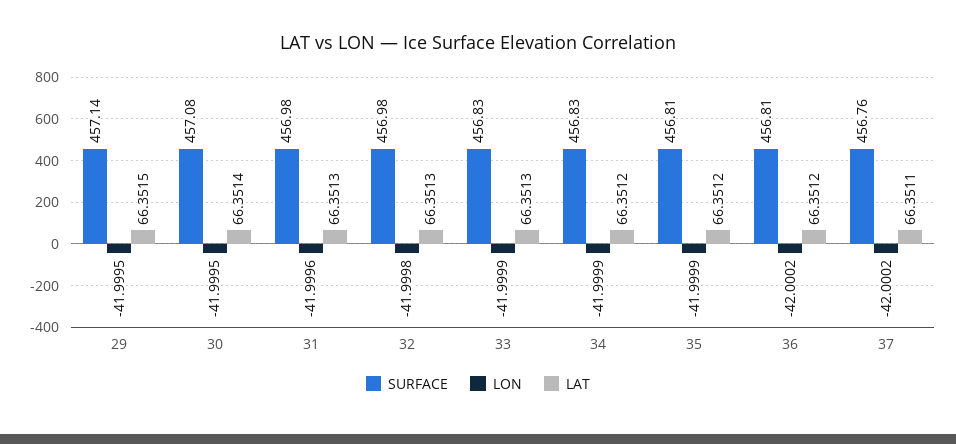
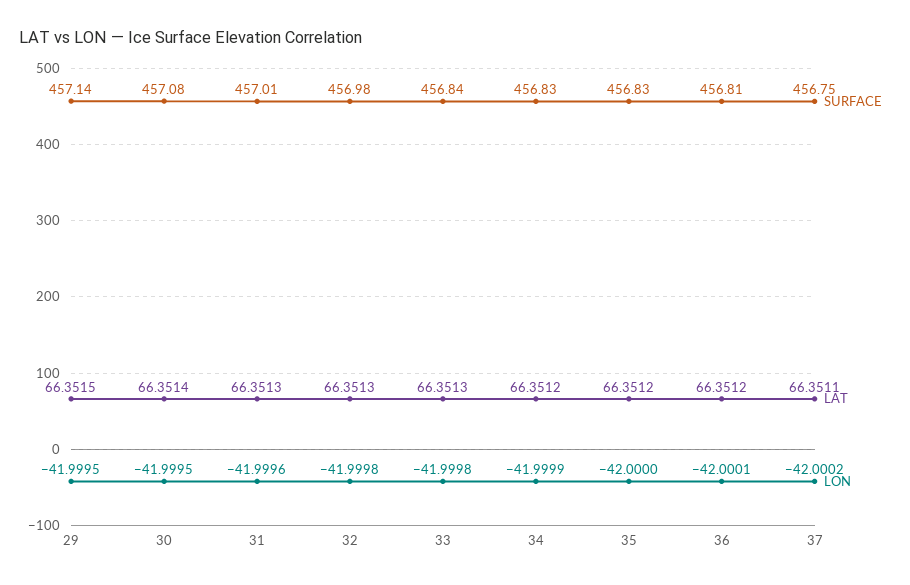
  {
    "SURFACE": {
      "29": 457.14,
      "30": 457.08,
-     "31": 456.98,
+     "31": 457.01,
      "32": 456.98,
-     "33": 456.83,
+     "33": 456.84,
      "34": 456.83,
-     "35": 456.81,
+     "35": 456.83,
      "36": 456.81,
-     "37": 456.76
+     "37": 456.75
    },
    "LON": {
      "29": -41.9995,
      "30": -41.9995,
      "31": -41.9996,
      "32": -41.9998,
-     "33": -41.9999,
+     "33": -41.9998,
      "34": -41.9999,
-     "35": -41.9999,
+     "35": -42,
-     "36": -42.0002,
+     "36": -42.0001,
      "37": -42.0002
    },
    "LAT": {
      "29": 66.3515,
      "30": 66.3514,
      "31": 66.3513,
      "32": 66.3513,
      "33": 66.3513,
      "34": 66.3512,
      "35": 66.3512,
      "36": 66.3512,
      "37": 66.3511
    }
  }

